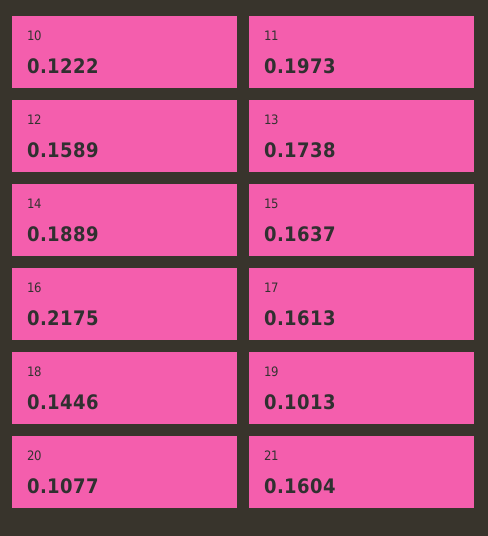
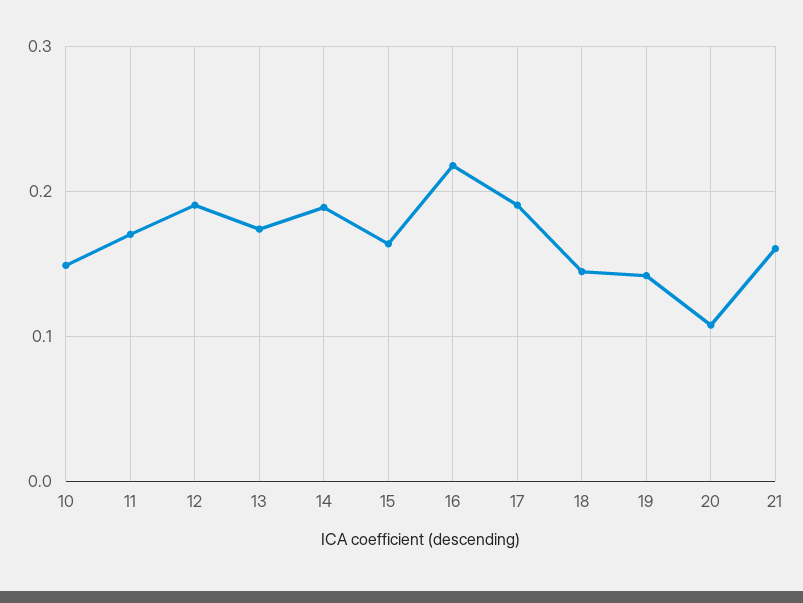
  {
-   "10": 0.1222,
+   "10": 0.15,
-   "11": 0.1973,
+   "11": 0.17,
-   "12": 0.1589,
+   "12": 0.19,
    "13": 0.1738,
    "14": 0.1889,
    "15": 0.1637,
    "16": 0.2175,
-   "17": 0.1613,
+   "17": 0.19,
    "18": 0.1446,
-   "19": 0.1013,
+   "19": 0.14,
    "20": 0.1077,
    "21": 0.1604
  }

